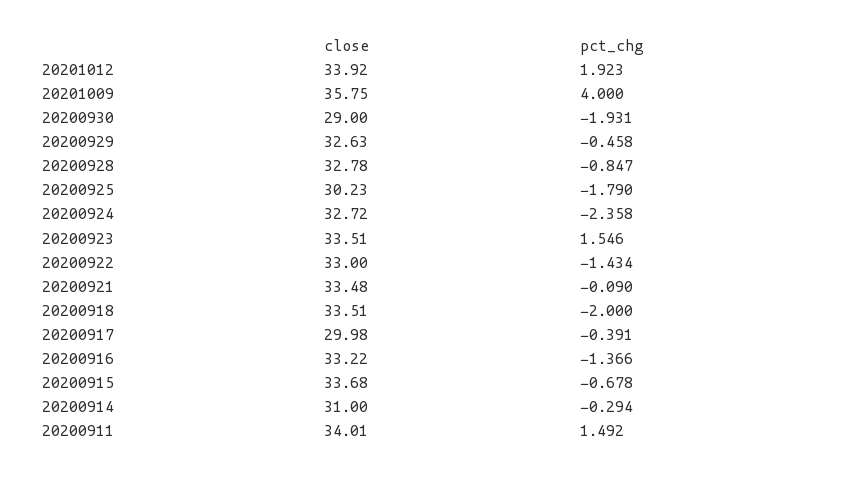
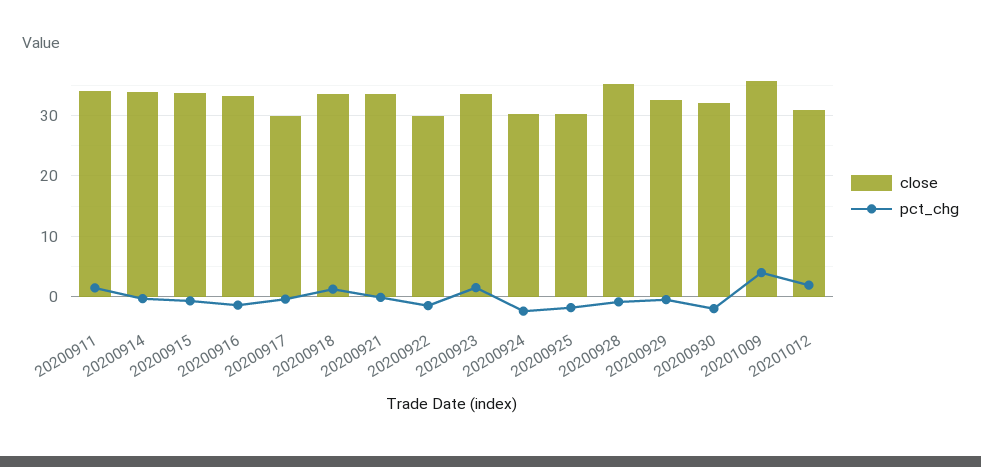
  {
    "close": {
-     "20201012": 33.92,
+     "20201012": 31,
      "20201009": 35.75,
-     "20200930": 29,
+     "20200930": 32,
      "20200929": 32.63,
-     "20200928": 32.78,
+     "20200928": 35,
      "20200925": 30.23,
-     "20200924": 32.72,
+     "20200924": 30,
      "20200923": 33.51,
-     "20200922": 33,
+     "20200922": 30,
      "20200921": 33.48,
      "20200918": 33.51,
      "20200917": 29.98,
      "20200916": 33.22,
      "20200915": 33.68,
-     "20200914": 31,
+     "20200914": 34,
      "20200911": 34.01
    },
    "pct_chg": {
      "20201012": 1.923,
      "20201009": 4,
      "20200930": -1.931,
      "20200929": -0.458,
      "20200928": -0.847,
      "20200925": -1.79,
      "20200924": -2.358,
      "20200923": 1.546,
      "20200922": -1.434,
      "20200921": -0.09,
-     "20200918": -2,
+     "20200918": 1,
      "20200917": -0.391,
      "20200916": -1.366,
      "20200915": -0.678,
      "20200914": -0.294,
      "20200911": 1.492
    }
  }

